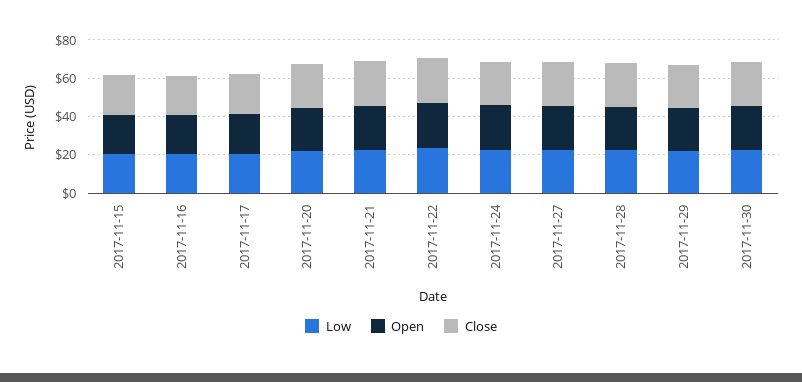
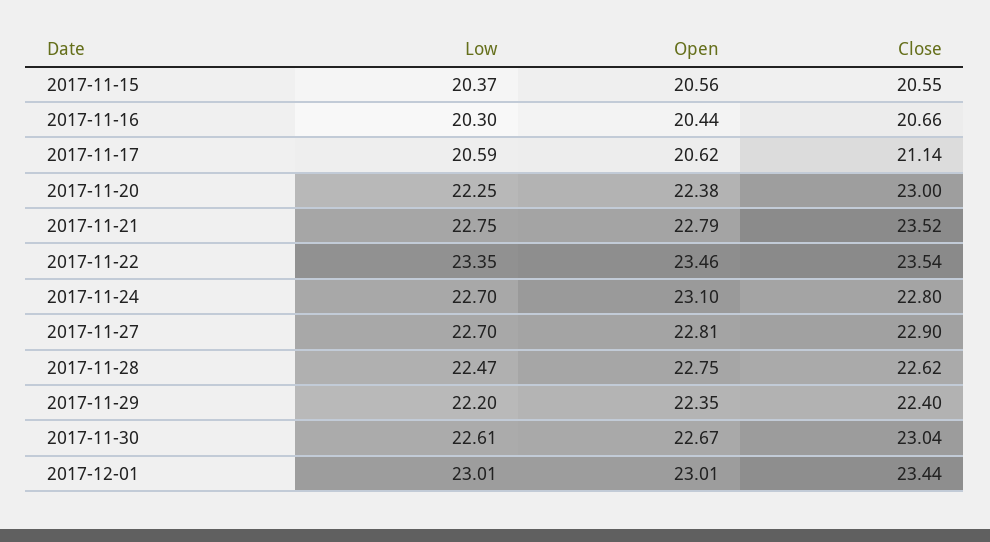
  {
    "Low": {
      "2017-11-15": 20.37,
      "2017-11-16": 20.3,
      "2017-11-17": 20.59,
      "2017-11-20": 22.25,
      "2017-11-21": 22.75,
      "2017-11-22": 23.35,
      "2017-11-24": 22.7,
      "2017-11-27": 22.7,
      "2017-11-28": 22.47,
      "2017-11-29": 22.2,
-     "2017-11-30": 22.61
+     "2017-11-30": 22.61,
+     "2017-12-01": 23.01
    },
    "Open": {
      "2017-11-15": 20.56,
      "2017-11-16": 20.44,
      "2017-11-17": 20.62,
      "2017-11-20": 22.38,
      "2017-11-21": 22.79,
      "2017-11-22": 23.46,
      "2017-11-24": 23.1,
      "2017-11-27": 22.81,
      "2017-11-28": 22.75,
      "2017-11-29": 22.35,
-     "2017-11-30": 22.67
+     "2017-11-30": 22.67,
+     "2017-12-01": 23.01
    },
    "Close": {
      "2017-11-15": 20.55,
      "2017-11-16": 20.66,
      "2017-11-17": 21.14,
      "2017-11-20": 23,
      "2017-11-21": 23.52,
      "2017-11-22": 23.54,
      "2017-11-24": 22.8,
      "2017-11-27": 22.9,
      "2017-11-28": 22.62,
      "2017-11-29": 22.4,
-     "2017-11-30": 23.04
+     "2017-11-30": 23.04,
+     "2017-12-01": 23.44
    }
  }

